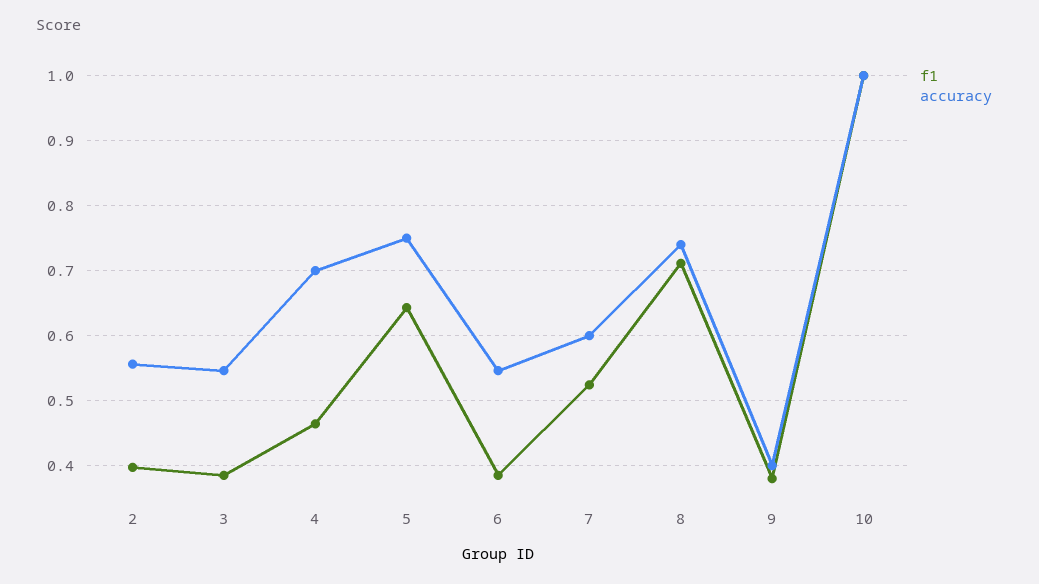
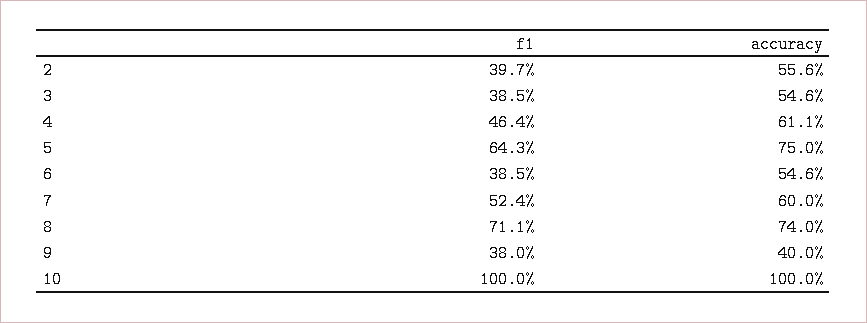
  {
    "f1": {
      "2": 0.397,
      "3": 0.385,
      "4": 0.464,
      "5": 0.643,
      "6": 0.385,
      "7": 0.524,
      "8": 0.711,
      "9": 0.38,
      "10": 1
    },
    "accuracy": {
      "2": 0.556,
      "3": 0.546,
-     "4": 0.7,
+     "4": 0.611,
      "5": 0.75,
      "6": 0.546,
      "7": 0.6,
      "8": 0.74,
      "9": 0.4,
      "10": 1
    }
  }

